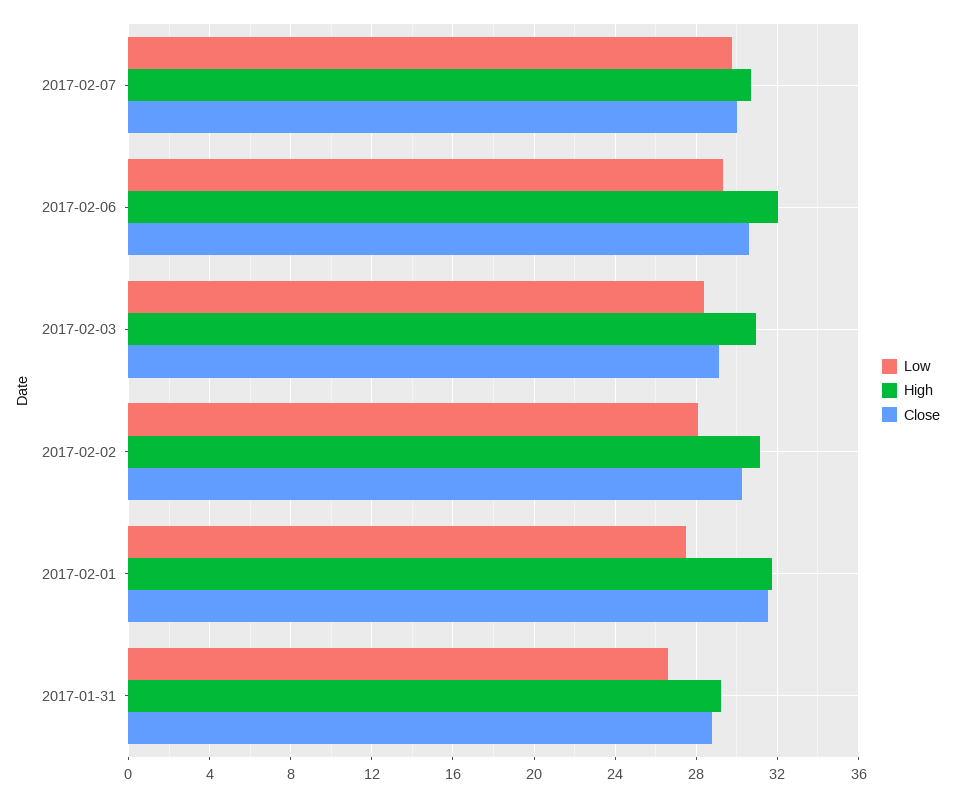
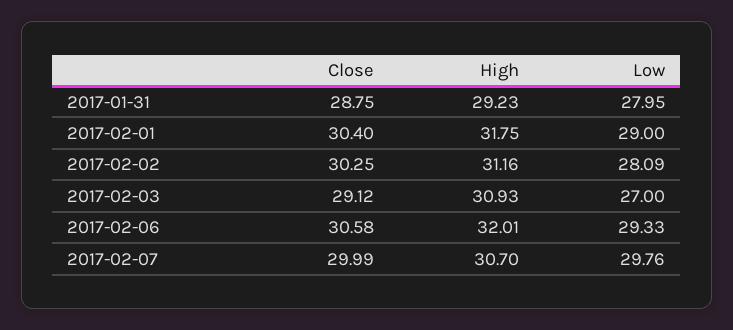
  {
    "Low": {
      "2017-02-07": 29.76,
      "2017-02-06": 29.33,
-     "2017-02-03": 28.5,
+     "2017-02-03": 27,
      "2017-02-02": 28.09,
-     "2017-02-01": 27.5,
+     "2017-02-01": 29,
-     "2017-01-31": 26.5
+     "2017-01-31": 27.95
    },
    "High": {
      "2017-02-07": 30.7,
      "2017-02-06": 32.01,
      "2017-02-03": 30.93,
      "2017-02-02": 31.16,
      "2017-02-01": 31.75,
      "2017-01-31": 29.23
    },
    "Close": {
      "2017-02-07": 29.99,
      "2017-02-06": 30.58,
      "2017-02-03": 29.12,
      "2017-02-02": 30.25,
-     "2017-02-01": 31.5,
+     "2017-02-01": 30.4,
      "2017-01-31": 28.75
    }
  }

